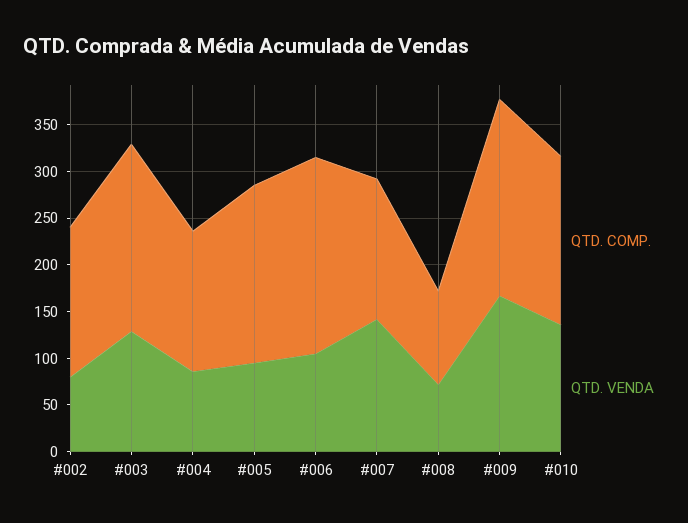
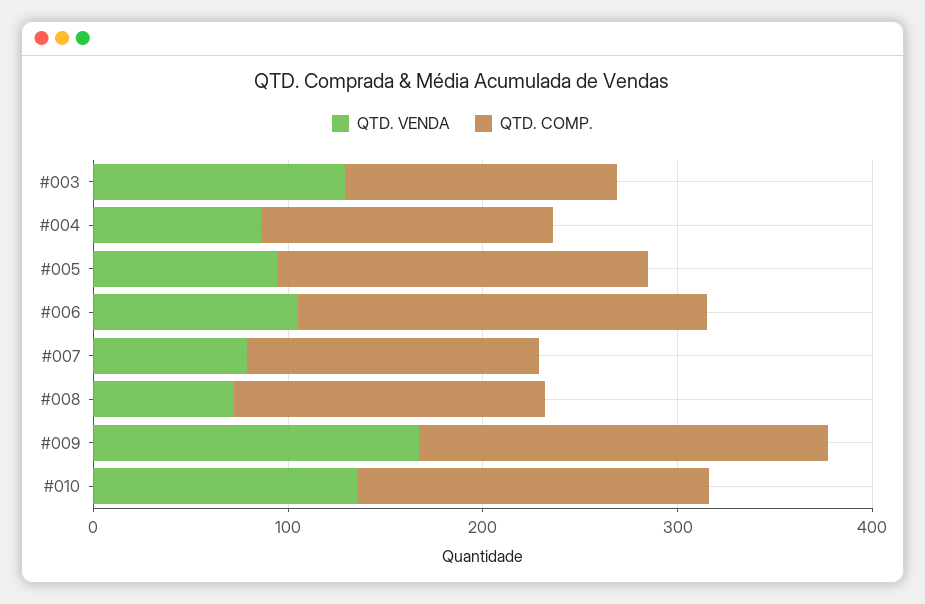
  {
    "QTD. COMP.": {
-     "#002": 160,
-     "#003": 200,
+     "#003": 140,
      "#004": 150,
      "#005": 190,
      "#006": 210,
      "#007": 150,
-     "#008": 100,
+     "#008": 160,
      "#009": 210,
      "#010": 180
    },
    "QTD. VENDA": {
-     "#002": 80,
      "#003": 130,
      "#004": 90,
      "#005": 100,
      "#006": 110,
-     "#007": 140,
+     "#007": 80,
      "#008": 70,
      "#009": 170,
      "#010": 140
    }
  }

